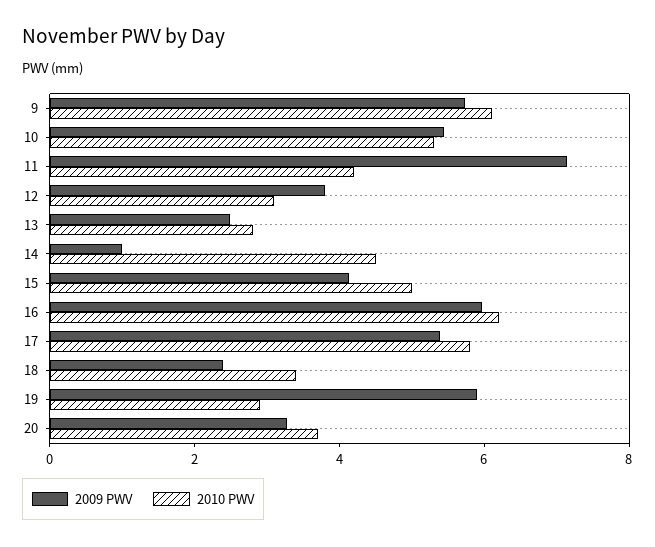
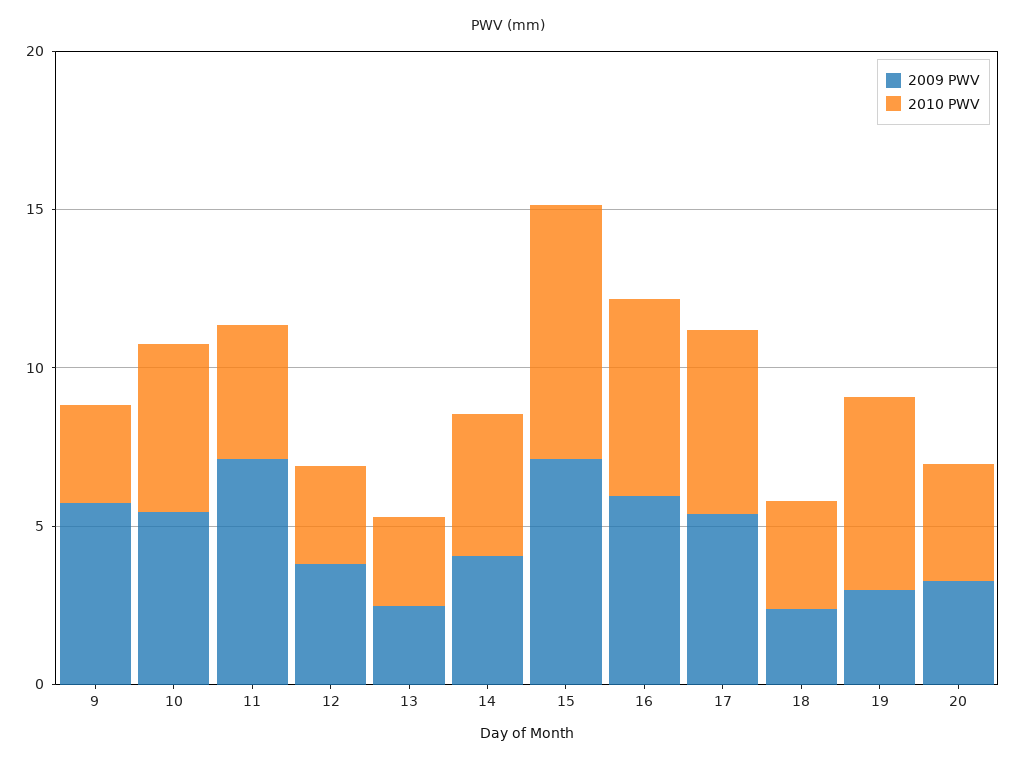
  {
    "2009 PWV": {
      "9": 5.5,
      "10": 5.5,
      "11": 7,
      "12": 4,
      "13": 2.5,
-     "14": 1,
+     "14": 4,
-     "15": 4,
+     "15": 7,
      "16": 6,
      "17": 5.5,
      "18": 2.5,
-     "19": 6,
+     "19": 3,
      "20": 3.5
    },
    "2010 PWV": {
-     "9": 6,
+     "9": 3,
      "10": 5.5,
      "11": 4,
      "12": 3,
      "13": 3,
      "14": 4.5,
-     "15": 5,
+     "15": 8,
      "16": 6,
      "17": 6,
      "18": 3.5,
-     "19": 3,
+     "19": 6,
      "20": 3.5
    }
  }

